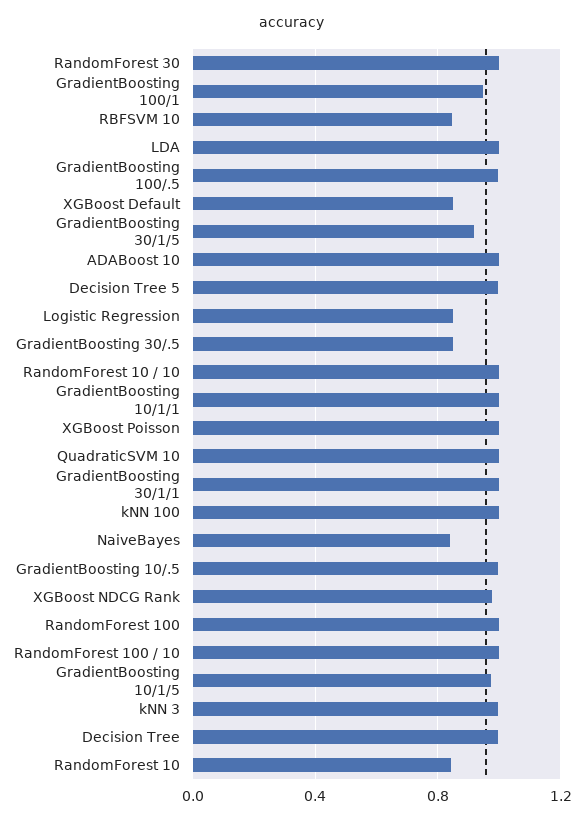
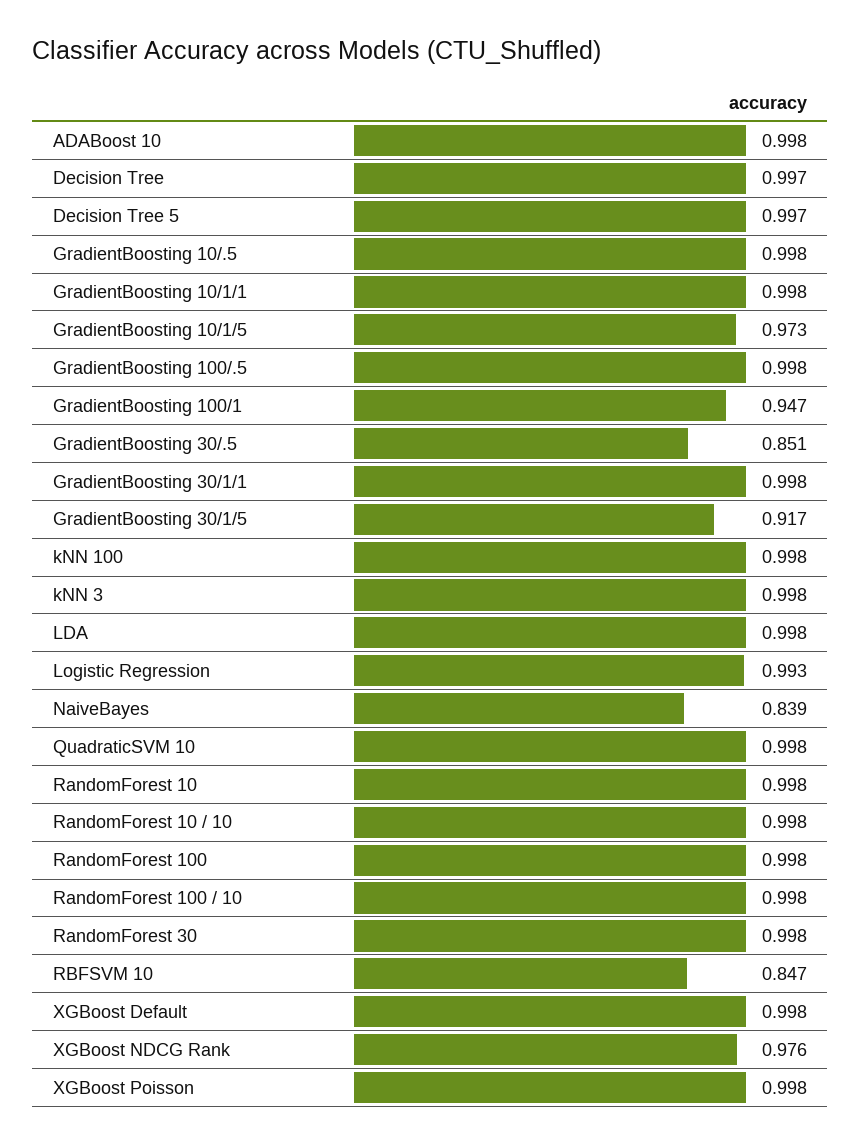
  {
    "RandomForest 30": 0.998,
    "GradientBoosting 100/1": 0.947,
    "RBFSVM 10": 0.847,
    "LDA": 0.998,
    "GradientBoosting 100/.5": 0.998,
-   "XGBoost Default": 0.85,
+   "XGBoost Default": 0.998,
    "GradientBoosting 30/1/5": 0.917,
    "ADABoost 10": 0.998,
    "Decision Tree 5": 0.997,
-   "Logistic Regression": 0.85,
+   "Logistic Regression": 0.993,
    "GradientBoosting 30/.5": 0.851,
    "RandomForest 10 / 10": 0.998,
    "GradientBoosting 10/1/1": 0.998,
    "XGBoost Poisson": 0.998,
    "QuadraticSVM 10": 0.998,
    "GradientBoosting 30/1/1": 0.998,
    "kNN 100": 0.998,
    "NaiveBayes": 0.839,
    "GradientBoosting 10/.5": 0.998,
    "XGBoost NDCG Rank": 0.976,
    "RandomForest 100": 0.998,
    "RandomForest 100 / 10": 0.998,
    "GradientBoosting 10/1/5": 0.973,
    "kNN 3": 0.998,
    "Decision Tree": 0.997,
-   "RandomForest 10": 0.85
+   "RandomForest 10": 0.998
  }

